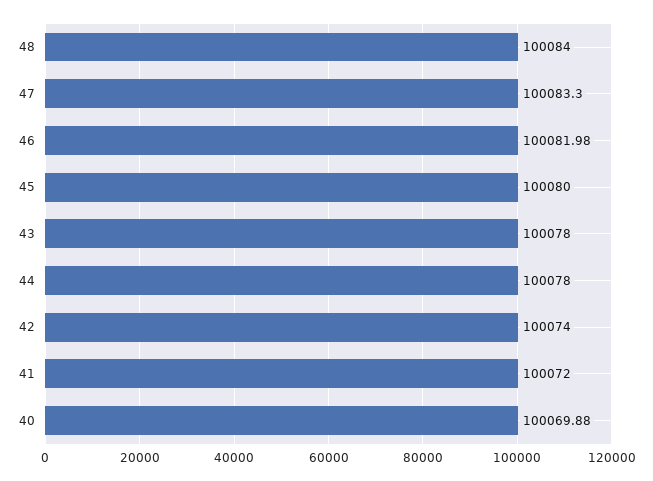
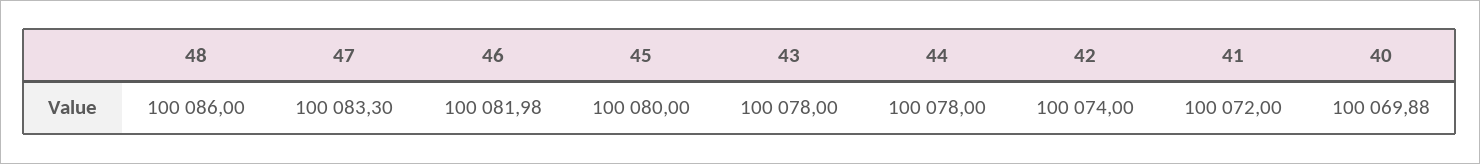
  {
-   "48": 100084,
+   "48": 100086,
    "47": 100083.3,
    "46": 100081.98,
    "45": 100080,
    "43": 100078,
    "44": 100078,
    "42": 100074,
    "41": 100072,
    "40": 100069.88
  }

